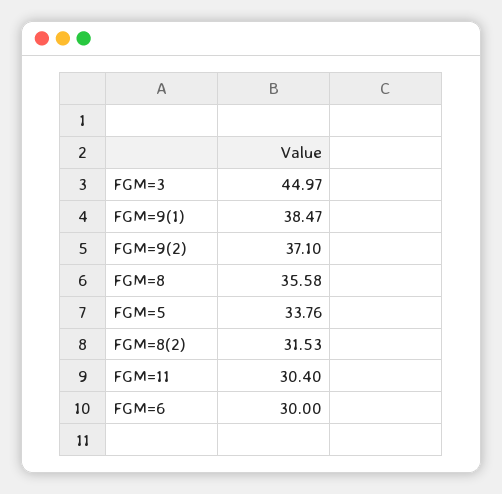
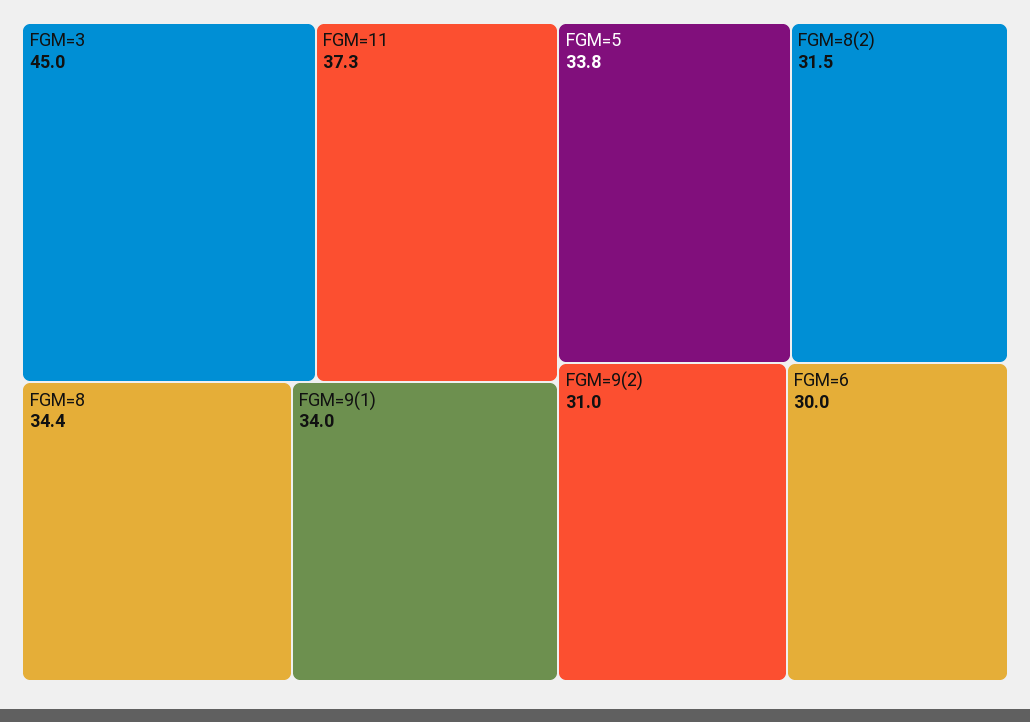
  {
    "FGM=3": 44.97,
-   "FGM=9(1)": 38.47,
+   "FGM=9(1)": 34,
-   "FGM=9(2)": 37.1,
+   "FGM=9(2)": 31,
-   "FGM=8": 35.58,
+   "FGM=8": 34.4,
    "FGM=5": 33.76,
    "FGM=8(2)": 31.53,
-   "FGM=11": 30.4,
+   "FGM=11": 37.3,
    "FGM=6": 30
  }

